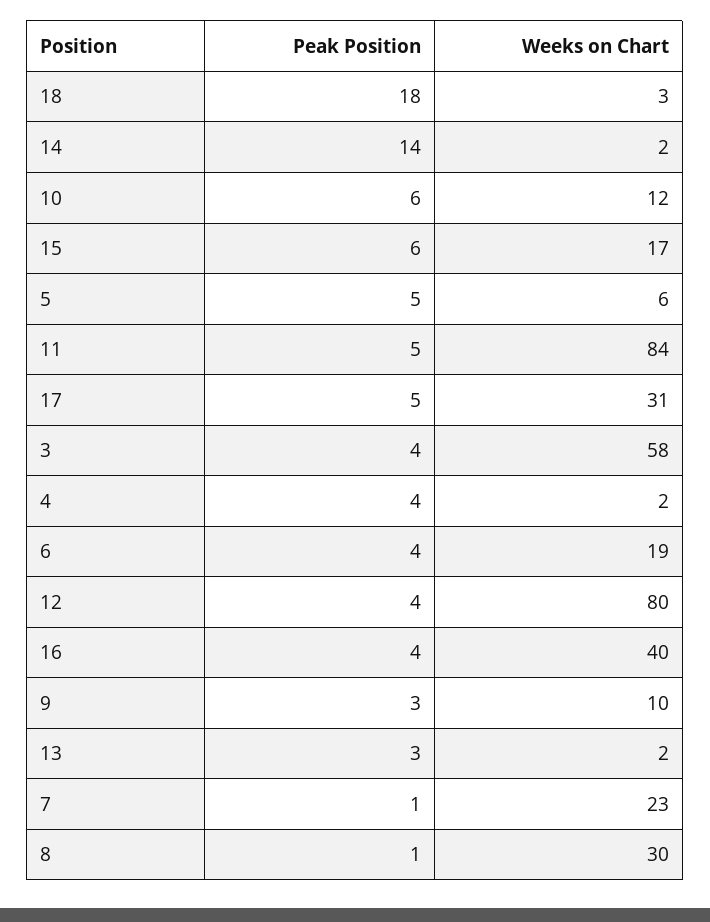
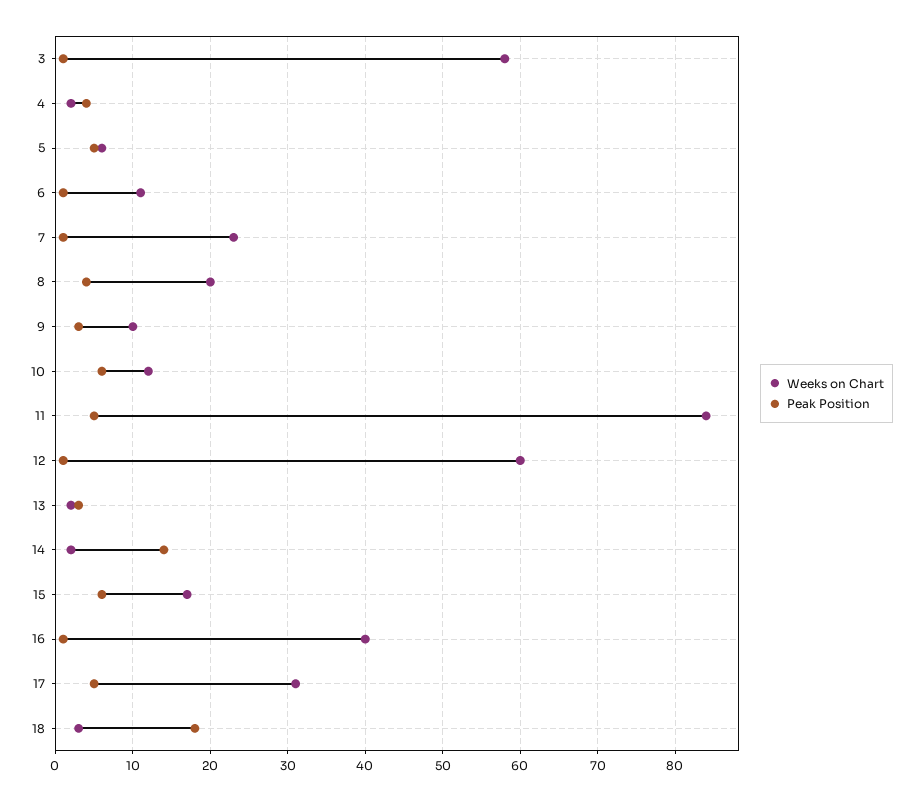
  {
    "Peak Position": {
      "18": 18,
      "14": 14,
      "10": 6,
      "15": 6,
      "5": 5,
      "11": 5,
      "17": 5,
-     "3": 4,
+     "3": 1,
      "4": 4,
-     "6": 4,
+     "6": 1,
-     "12": 4,
+     "12": 1,
-     "16": 4,
+     "16": 1,
      "9": 3,
      "13": 3,
      "7": 1,
-     "8": 1
+     "8": 4
    },
    "Weeks on Chart": {
      "18": 3,
      "14": 2,
      "10": 12,
      "15": 17,
      "5": 6,
      "11": 84,
      "17": 31,
      "3": 58,
      "4": 2,
-     "6": 19,
+     "6": 11,
-     "12": 80,
+     "12": 60,
      "16": 40,
      "9": 10,
      "13": 2,
      "7": 23,
-     "8": 30
+     "8": 20
    }
  }

